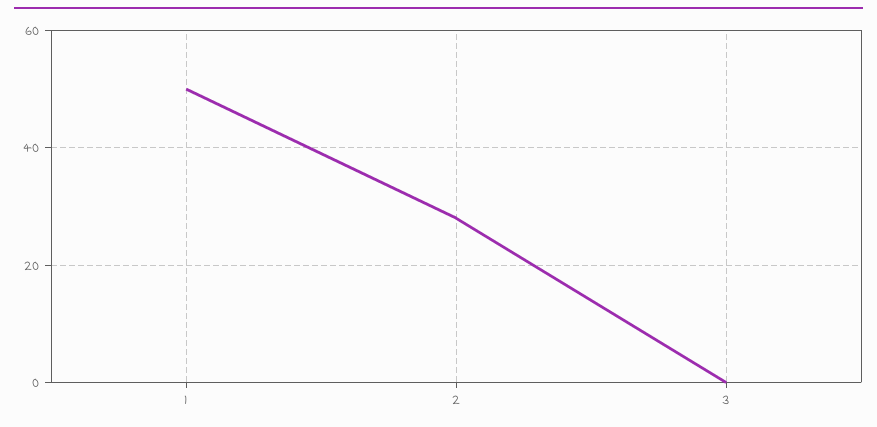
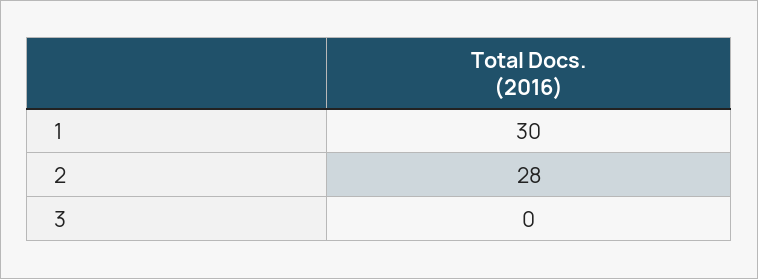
  {
-   "1": 50,
+   "1": 30,
    "2": 28,
    "3": 0
  }

